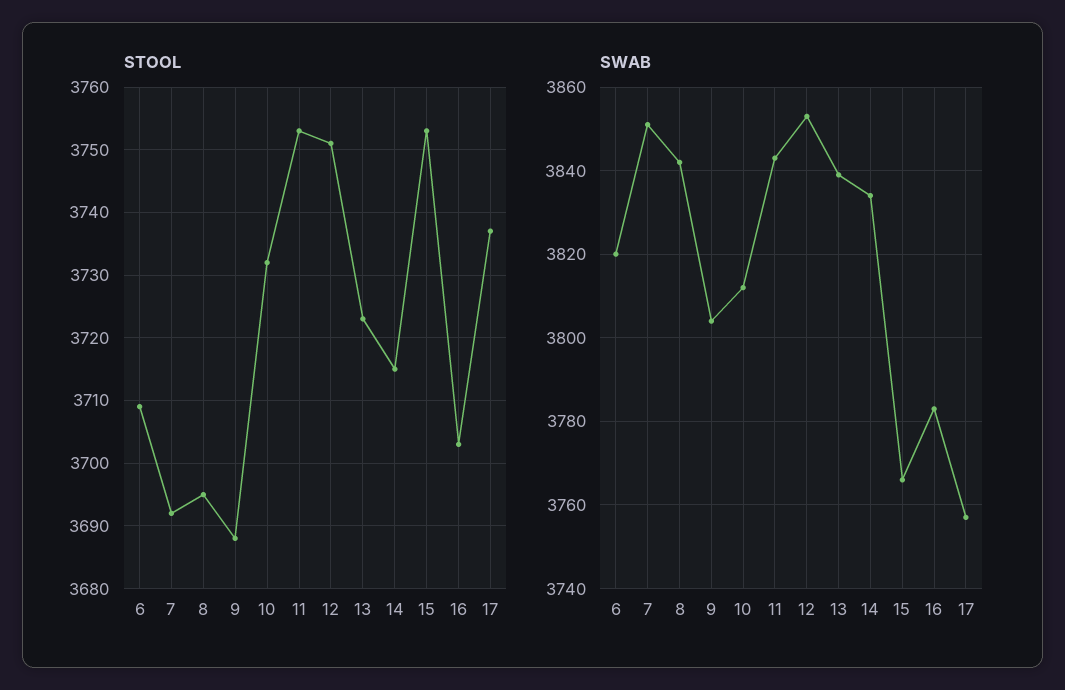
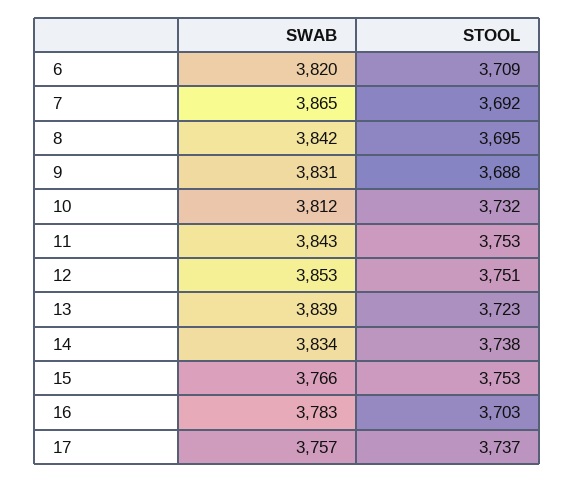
  {
    "STOOL": {
      "6": 3709,
      "7": 3692,
      "8": 3695,
      "9": 3688,
      "10": 3732,
      "11": 3753,
      "12": 3751,
      "13": 3723,
-     "14": 3715,
+     "14": 3738,
      "15": 3753,
      "16": 3703,
      "17": 3737
    },
    "SWAB": {
      "6": 3820,
-     "7": 3850,
+     "7": 3865,
      "8": 3842,
-     "9": 3805,
+     "9": 3831,
      "10": 3812,
      "11": 3843,
      "12": 3853,
      "13": 3839,
      "14": 3834,
      "15": 3766,
      "16": 3783,
      "17": 3757
    }
  }

